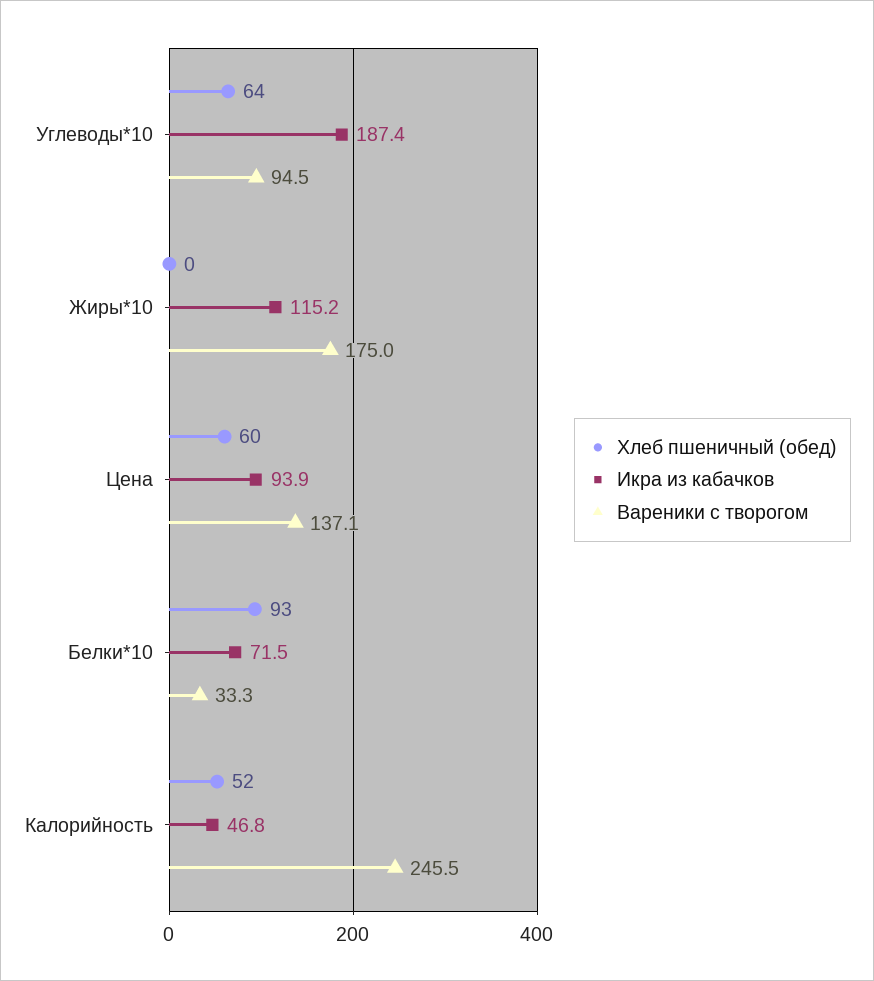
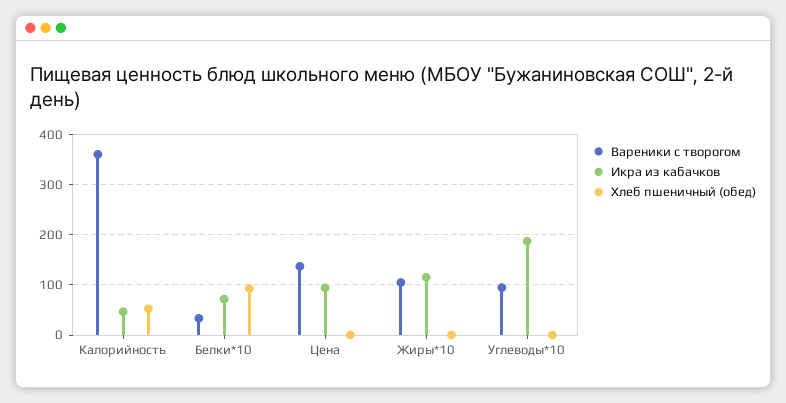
  {
    "Хлеб пшеничный (обед)": {
-     "Углеводы*10": 64,
+     "Углеводы*10": 0,
      "Жиры*10": 0,
-     "Цена": 60,
+     "Цена": 0,
      "Белки*10": 93,
      "Калорийность": 52
    },
    "Икра из кабачков": {
      "Углеводы*10": 187.4,
      "Жиры*10": 115.2,
      "Цена": 93.9,
      "Белки*10": 71.5,
      "Калорийность": 46.8
    },
    "Вареники с творогом": {
      "Углеводы*10": 94.5,
-     "Жиры*10": 175,
+     "Жиры*10": 100,
      "Цена": 137.1,
      "Белки*10": 33.3,
-     "Калорийность": 245.5
+     "Калорийность": 360
    }
  }

